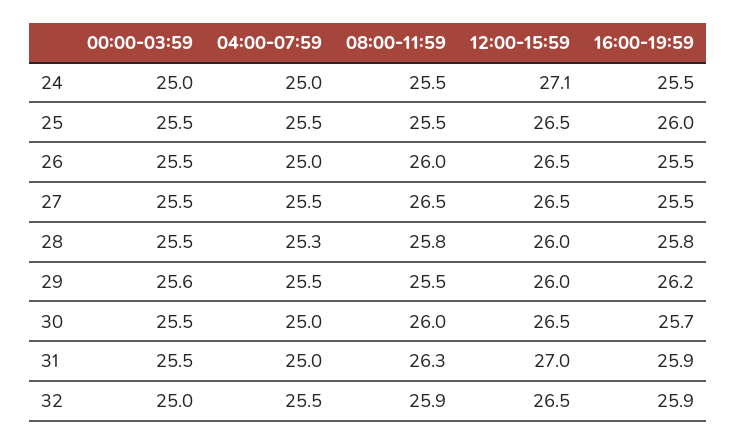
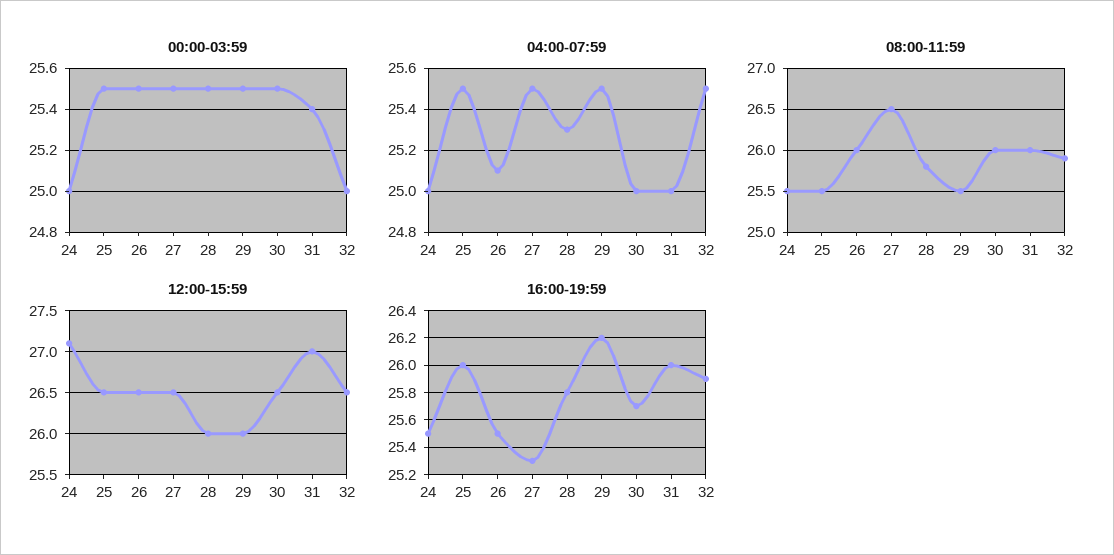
  {
    "00:00-03:59": {
      "24": 25,
      "25": 25.5,
      "26": 25.5,
      "27": 25.5,
      "28": 25.5,
-     "29": 25.6,
+     "29": 25.5,
      "30": 25.5,
-     "31": 25.5,
+     "31": 25.4,
      "32": 25
    },
    "04:00-07:59": {
      "24": 25,
      "25": 25.5,
-     "26": 25,
+     "26": 25.1,
      "27": 25.5,
      "28": 25.3,
      "29": 25.5,
      "30": 25,
      "31": 25,
      "32": 25.5
    },
    "08:00-11:59": {
      "24": 25.5,
      "25": 25.5,
      "26": 26,
      "27": 26.5,
      "28": 25.8,
      "29": 25.5,
      "30": 26,
-     "31": 26.3,
+     "31": 26,
      "32": 25.9
    },
    "12:00-15:59": {
      "24": 27.1,
      "25": 26.5,
      "26": 26.5,
      "27": 26.5,
      "28": 26,
      "29": 26,
      "30": 26.5,
      "31": 27,
      "32": 26.5
    },
    "16:00-19:59": {
      "24": 25.5,
      "25": 26,
      "26": 25.5,
-     "27": 25.5,
+     "27": 25.3,
      "28": 25.8,
      "29": 26.2,
      "30": 25.7,
-     "31": 25.9,
+     "31": 26,
      "32": 25.9
    }
  }

